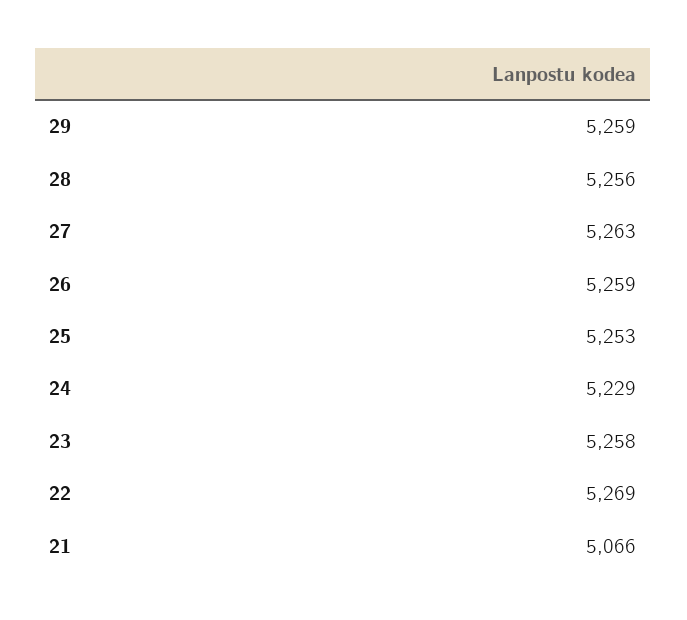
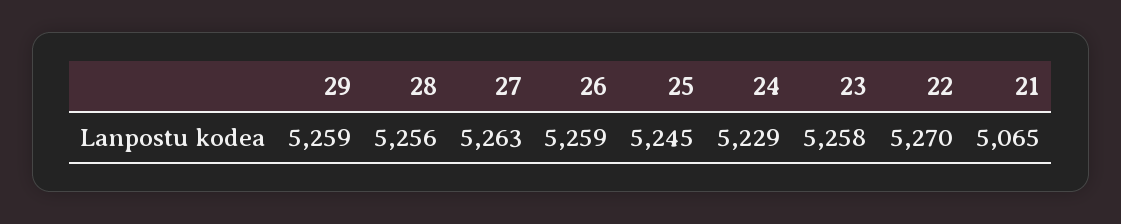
  {
    "29": 5259,
    "28": 5256,
    "27": 5263,
    "26": 5259,
-   "25": 5253,
+   "25": 5245,
    "24": 5229,
    "23": 5258,
-   "22": 5269,
+   "22": 5270,
-   "21": 5066
+   "21": 5065
  }

